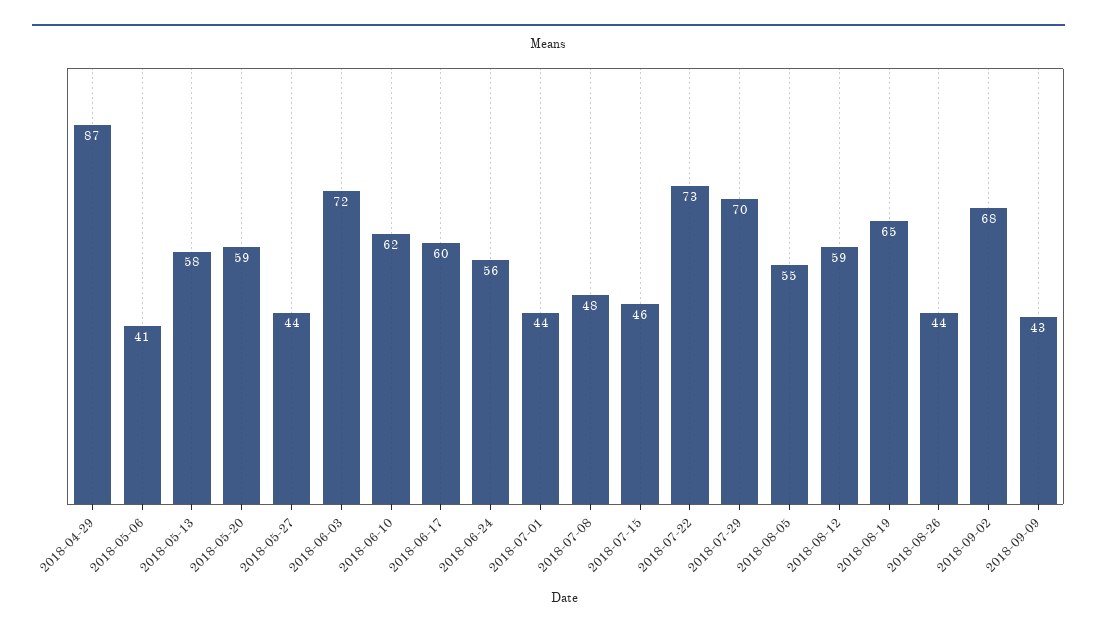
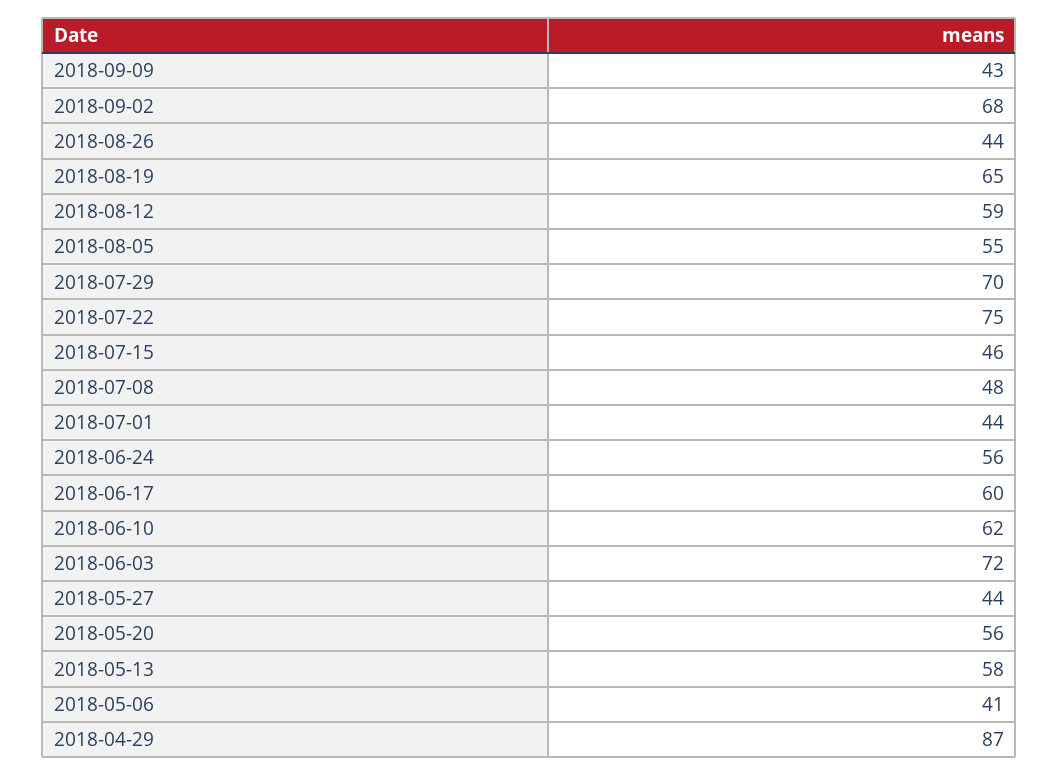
  {
    "2018-04-29": 87,
    "2018-05-06": 41,
    "2018-05-13": 58,
-   "2018-05-20": 59,
+   "2018-05-20": 56,
    "2018-05-27": 44,
    "2018-06-03": 72,
    "2018-06-10": 62,
    "2018-06-17": 60,
    "2018-06-24": 56,
    "2018-07-01": 44,
    "2018-07-08": 48,
    "2018-07-15": 46,
-   "2018-07-22": 73,
+   "2018-07-22": 75,
    "2018-07-29": 70,
    "2018-08-05": 55,
    "2018-08-12": 59,
    "2018-08-19": 65,
    "2018-08-26": 44,
    "2018-09-02": 68,
    "2018-09-09": 43
  }

